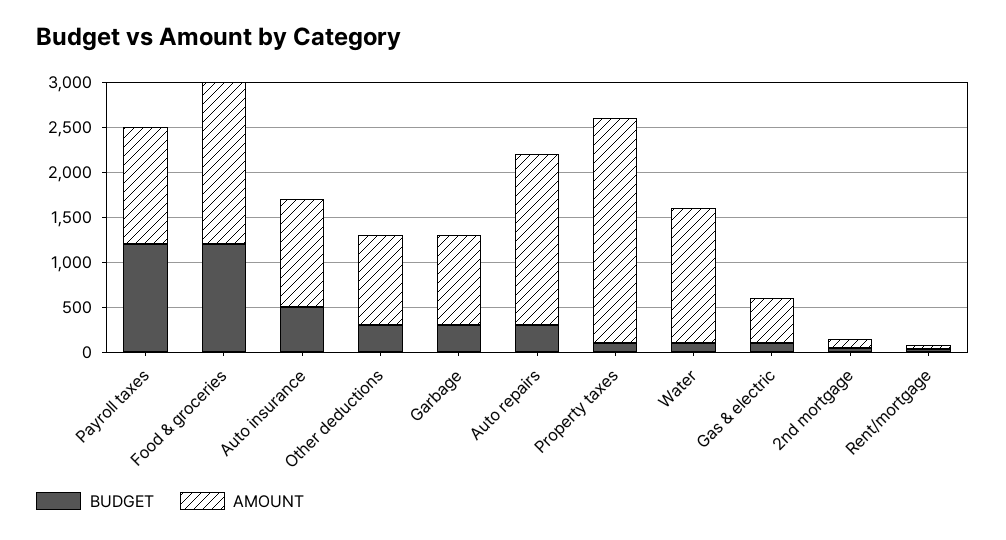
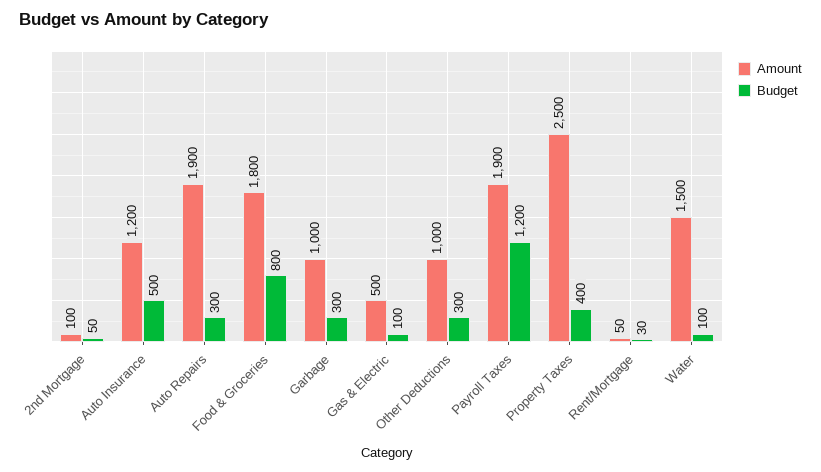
  {
    "BUDGET": {
      "Payroll taxes": 1200,
-     "Food & groceries": 1200,
+     "Food & groceries": 800,
      "Auto insurance": 500,
      "Other deductions": 300,
      "Garbage": 300,
      "Auto repairs": 300,
-     "Property taxes": 100,
+     "Property taxes": 400,
      "Water": 100,
      "Gas & electric": 100,
      "2nd mortgage": 50,
      "Rent/mortgage": 30
    },
    "AMOUNT": {
-     "Payroll taxes": 1300,
+     "Payroll taxes": 1900,
      "Food & groceries": 1800,
      "Auto insurance": 1200,
      "Other deductions": 1000,
      "Garbage": 1000,
      "Auto repairs": 1900,
      "Property taxes": 2500,
      "Water": 1500,
      "Gas & electric": 500,
      "2nd mortgage": 100,
      "Rent/mortgage": 50
    }
  }

